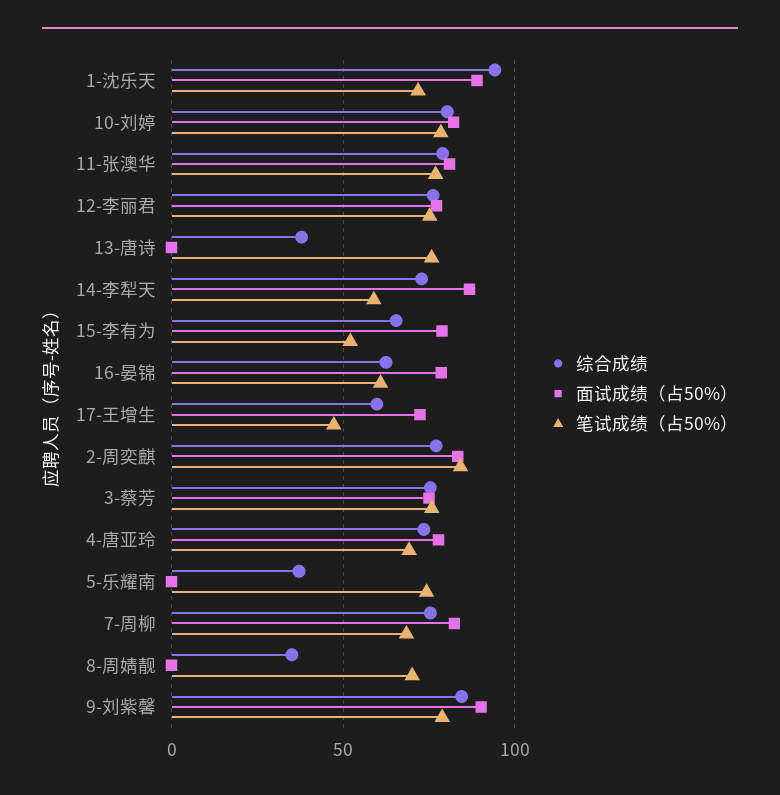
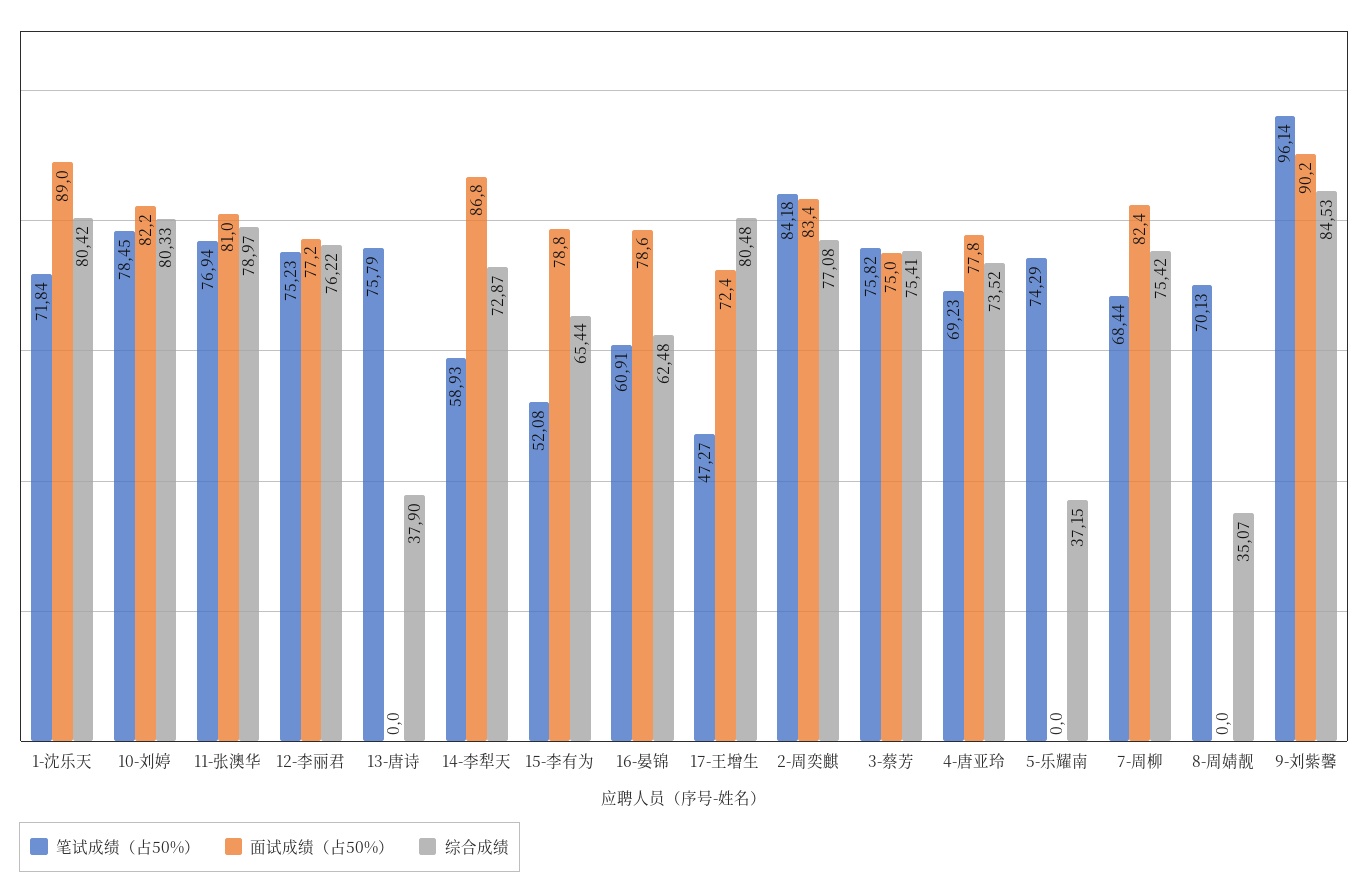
  {
    "综合成绩": {
-     "1-沈乐天": 95,
+     "1-沈乐天": 80.42,
      "10-刘婷": 80.33,
      "11-张澳华": 78.97,
      "12-李丽君": 76.22,
      "13-唐诗": 37.9,
      "14-李犁天": 72.87,
      "15-李有为": 65.44,
      "16-晏锦": 62.48,
-     "17-王增生": 60,
+     "17-王增生": 80.48,
      "2-周奕麒": 77.08,
      "3-蔡芳": 75.41,
      "4-唐亚玲": 73.52,
      "5-乐耀南": 37.15,
      "7-周柳": 75.42,
      "8-周婧靓": 35.07,
      "9-刘紫馨": 84.53
    },
    "面试成绩（占50%）": {
      "1-沈乐天": 89,
      "10-刘婷": 82.2,
      "11-张澳华": 81,
      "12-李丽君": 77.2,
      "13-唐诗": 0,
      "14-李犁天": 86.8,
      "15-李有为": 78.8,
      "16-晏锦": 78.6,
      "17-王增生": 72.4,
      "2-周奕麒": 83.4,
      "3-蔡芳": 75,
      "4-唐亚玲": 77.8,
      "5-乐耀南": 0,
      "7-周柳": 82.4,
      "8-周婧靓": 0,
      "9-刘紫馨": 90.2
    },
    "笔试成绩（占50%）": {
      "1-沈乐天": 71.84,
      "10-刘婷": 78.45,
      "11-张澳华": 76.94,
      "12-李丽君": 75.23,
      "13-唐诗": 75.79,
      "14-李犁天": 58.93,
      "15-李有为": 52.08,
      "16-晏锦": 60.91,
      "17-王增生": 47.27,
      "2-周奕麒": 84.18,
      "3-蔡芳": 75.82,
      "4-唐亚玲": 69.23,
      "5-乐耀南": 74.29,
      "7-周柳": 68.44,
      "8-周婧靓": 70.13,
-     "9-刘紫馨": 80
+     "9-刘紫馨": 96.14
    }
  }

